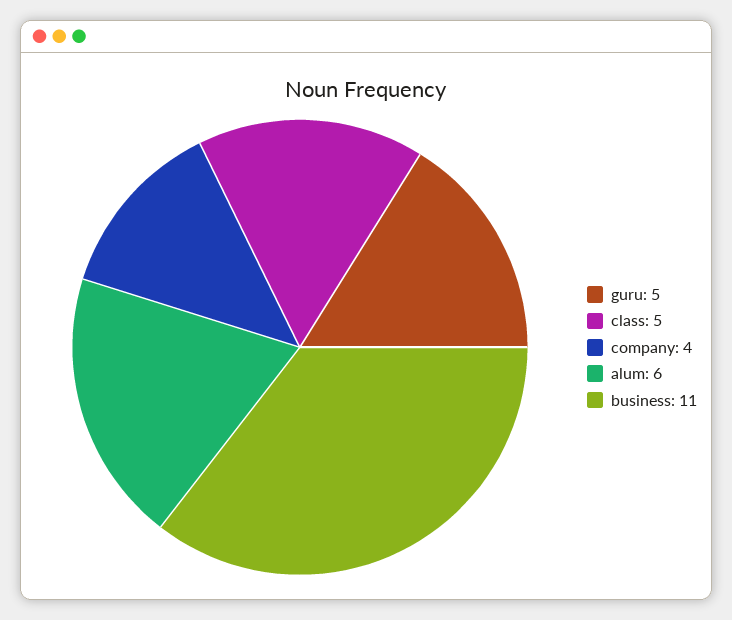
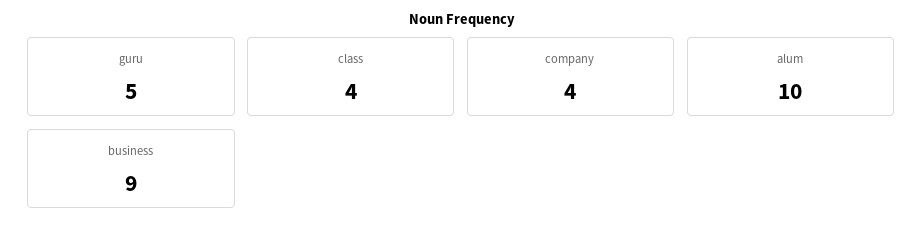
  {
    "guru": 5,
-   "class": 5,
+   "class": 4,
    "company": 4,
-   "alum": 6,
+   "alum": 10,
-   "business": 11
+   "business": 9
  }

